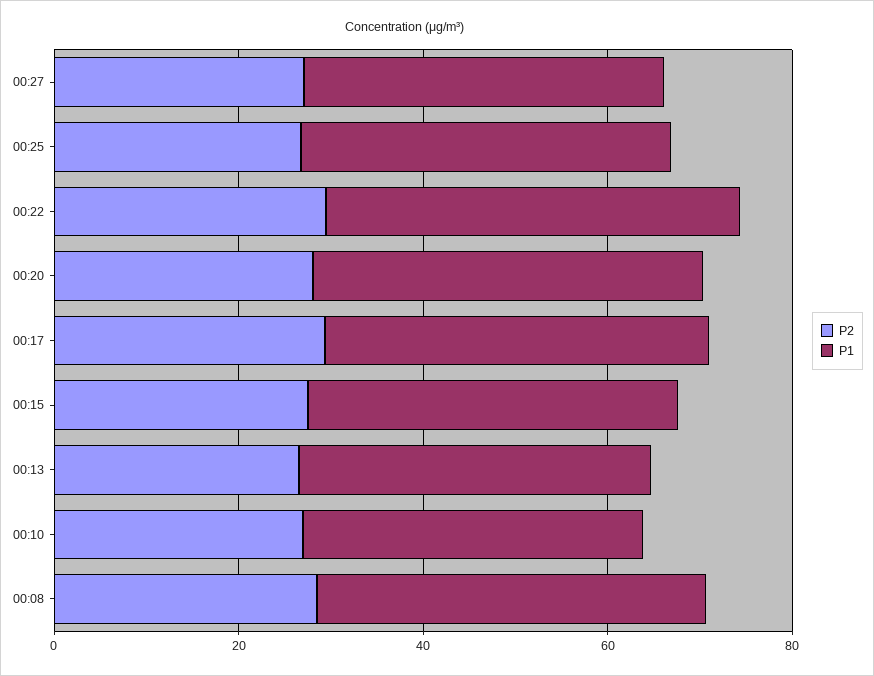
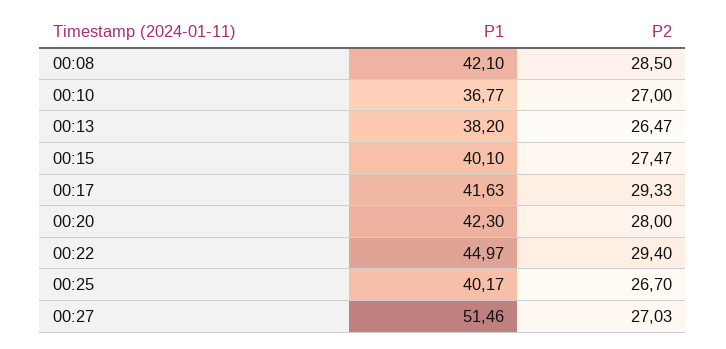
  {
    "P2": {
      "00:27": 27.03,
      "00:25": 26.7,
      "00:22": 29.4,
      "00:20": 28,
      "00:17": 29.33,
      "00:15": 27.47,
      "00:13": 26.47,
      "00:10": 27,
      "00:08": 28.5
    },
    "P1": {
-     "00:27": 40,
+     "00:27": 51.46,
      "00:25": 40.17,
      "00:22": 44.97,
      "00:20": 42.3,
      "00:17": 41.63,
      "00:15": 40.1,
      "00:13": 38.2,
      "00:10": 36.77,
      "00:08": 42.1
    }
  }

